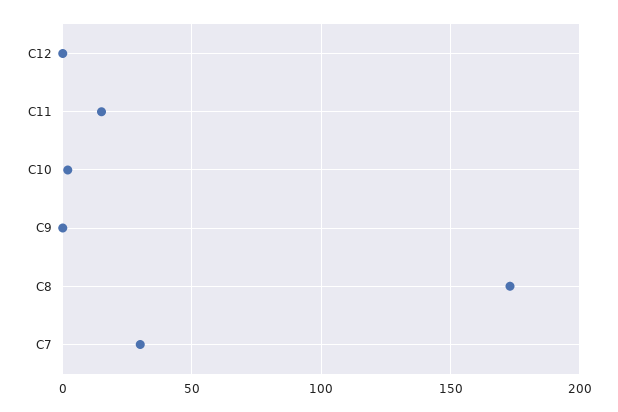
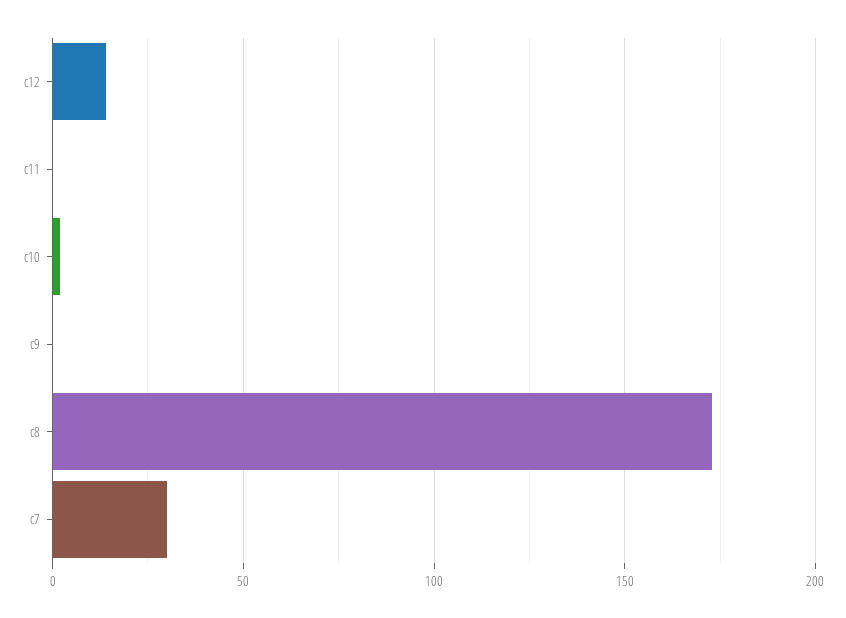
  {
-   "C12": 0,
+   "C12": 15,
-   "C11": 15,
+   "C11": 0,
    "C10": 0,
    "C9": 0,
    "C8": 175,
    "C7": 30
  }

